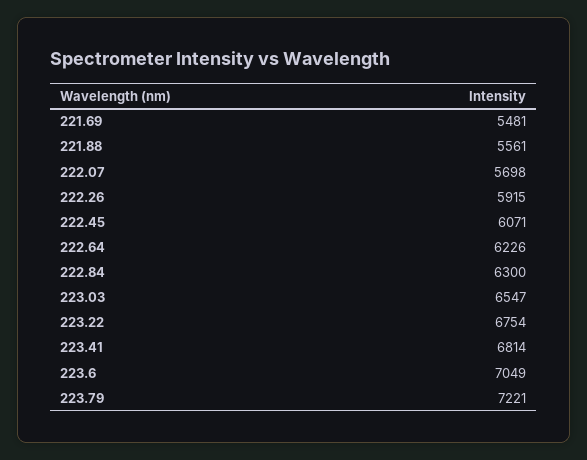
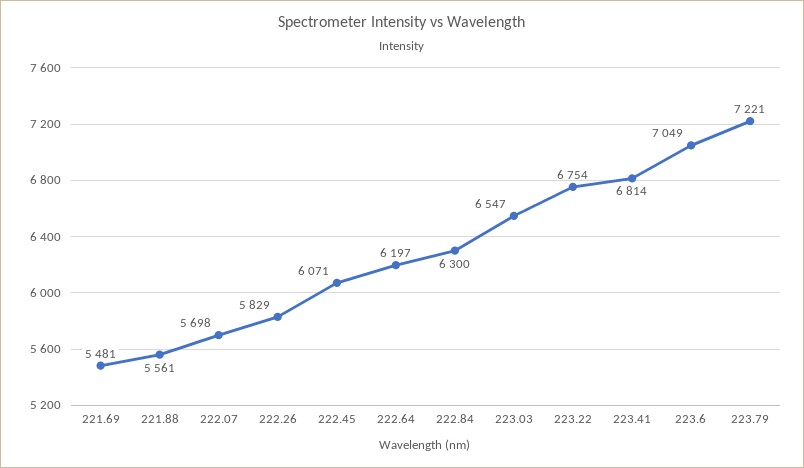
  {
    "221.69": 5481,
    "221.88": 5561,
    "222.07": 5698,
-   "222.26": 5915,
+   "222.26": 5829,
    "222.45": 6071,
-   "222.64": 6226,
+   "222.64": 6197,
    "222.84": 6300,
    "223.03": 6547,
    "223.22": 6754,
    "223.41": 6814,
    "223.6": 7049,
    "223.79": 7221
  }

